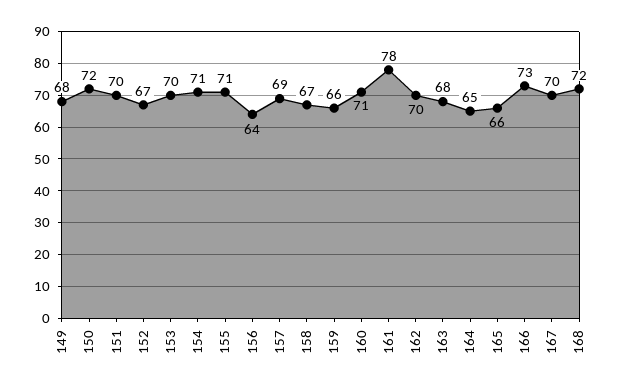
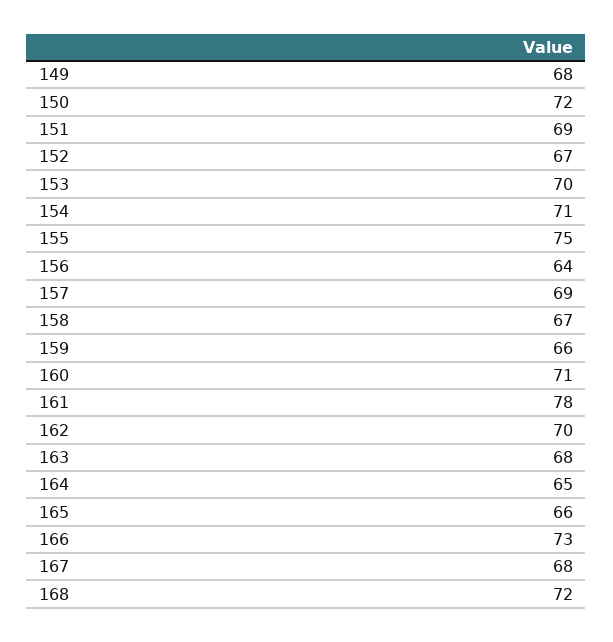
  {
    "149": 68,
    "150": 72,
-   "151": 70,
+   "151": 69,
    "152": 67,
    "153": 70,
    "154": 71,
-   "155": 71,
+   "155": 75,
    "156": 64,
    "157": 69,
    "158": 67,
    "159": 66,
    "160": 71,
    "161": 78,
    "162": 70,
    "163": 68,
    "164": 65,
    "165": 66,
    "166": 73,
-   "167": 70,
+   "167": 68,
    "168": 72
  }

